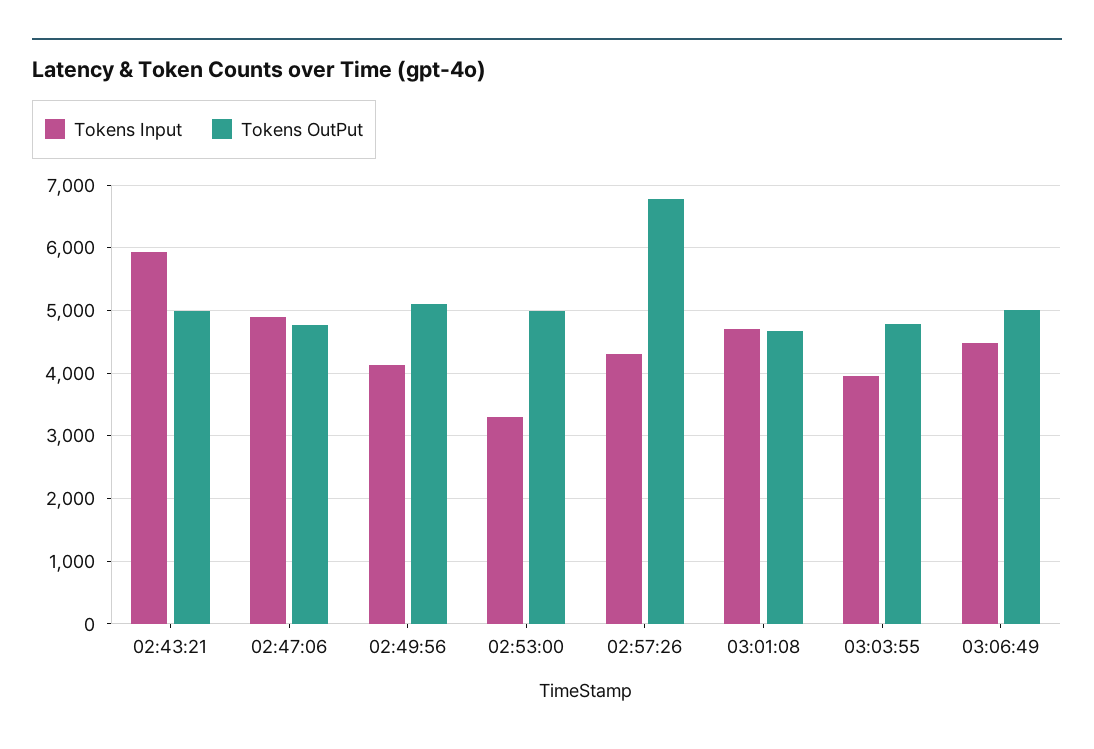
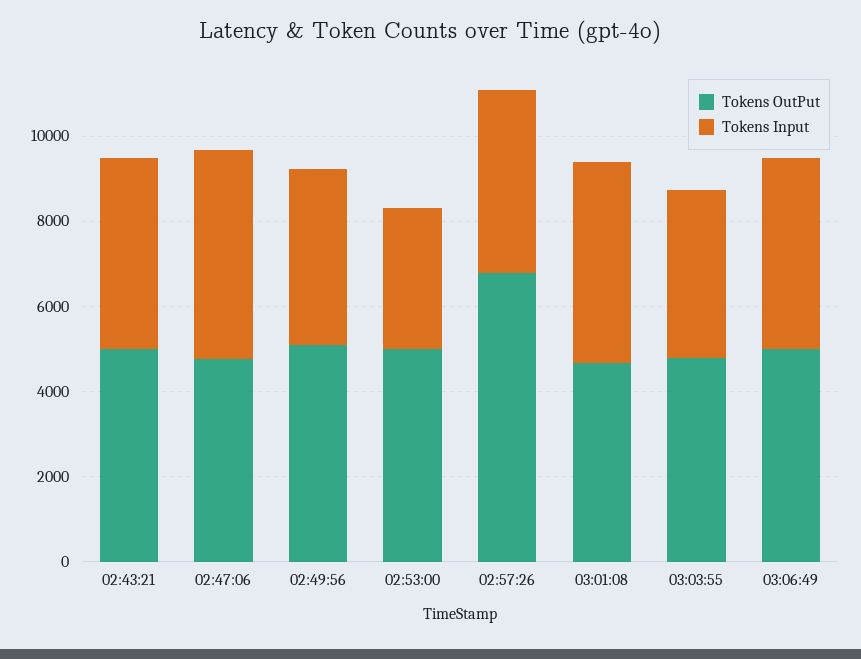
  {
    "Tokens Input": {
-     "02:43:21": 5900,
+     "02:43:21": 4500,
      "02:47:06": 4900,
      "02:49:56": 4100,
      "02:53:00": 3300,
      "02:57:26": 4300,
      "03:01:08": 4700,
      "03:03:55": 3900,
      "03:06:49": 4500
    },
    "Tokens OutPut": {
      "02:43:21": 5000,
      "02:47:06": 4800,
      "02:49:56": 5100,
      "02:53:00": 5000,
      "02:57:26": 6800,
      "03:01:08": 4700,
      "03:03:55": 4800,
      "03:06:49": 5000
    }
  }

